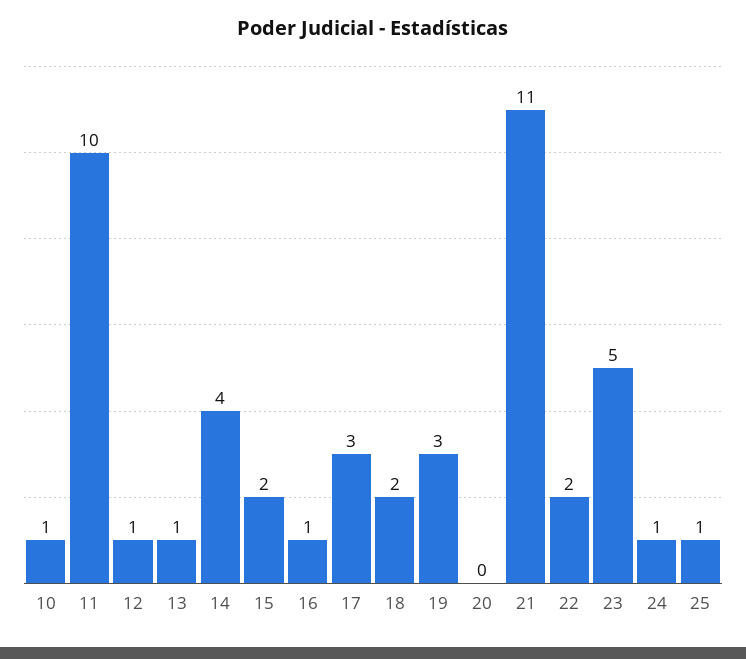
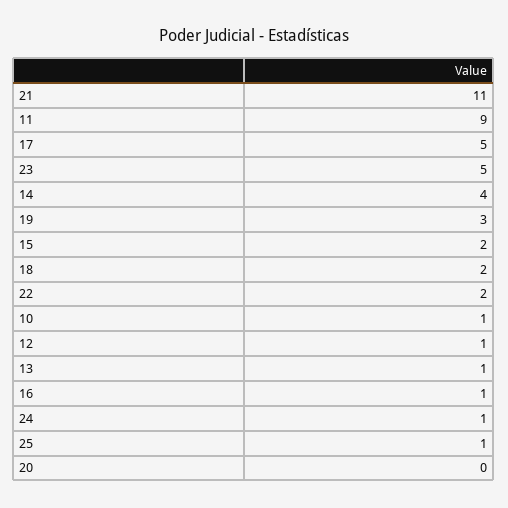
  {
    "10": 1,
-   "11": 10,
+   "11": 9,
    "12": 1,
    "13": 1,
    "14": 4,
    "15": 2,
    "16": 1,
-   "17": 3,
+   "17": 5,
    "18": 2,
    "19": 3,
    "20": 0,
    "21": 11,
    "22": 2,
    "23": 5,
    "24": 1,
    "25": 1
  }

